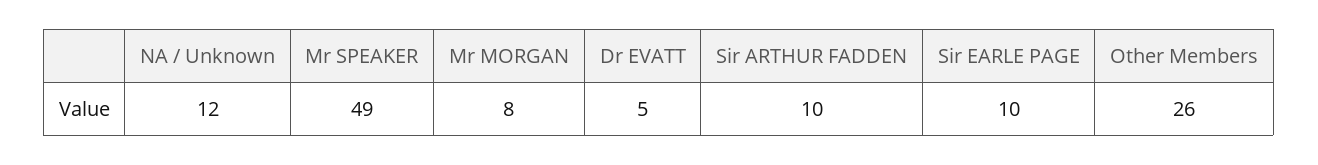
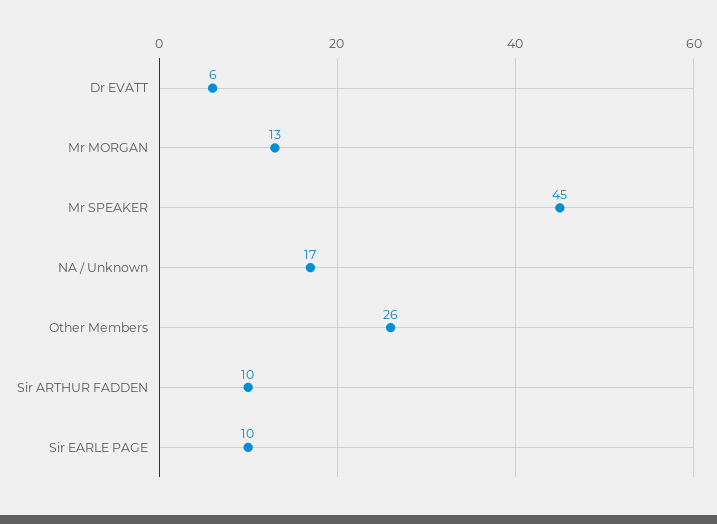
  {
-   "NA / Unknown": 12,
+   "NA / Unknown": 17,
-   "Mr SPEAKER": 49,
+   "Mr SPEAKER": 45,
-   "Mr MORGAN": 8,
+   "Mr MORGAN": 13,
-   "Dr EVATT": 5,
+   "Dr EVATT": 6,
    "Sir ARTHUR FADDEN": 10,
    "Sir EARLE PAGE": 10,
    "Other Members": 26
  }

